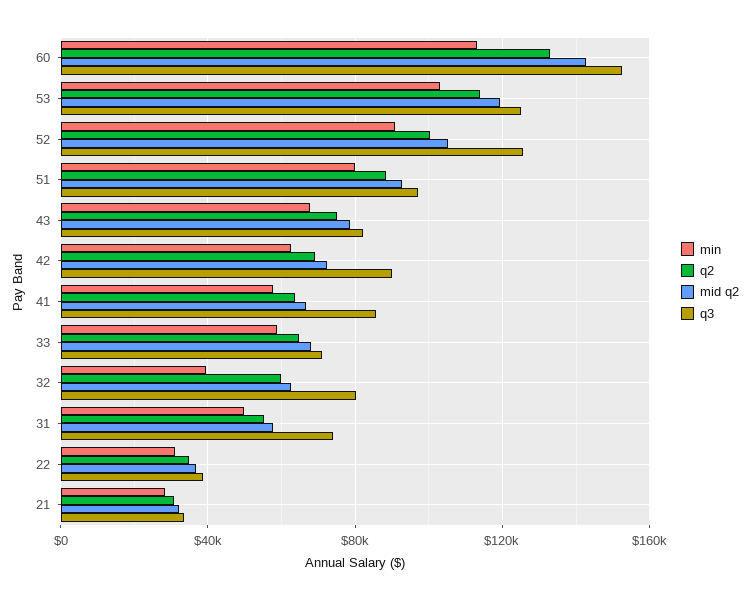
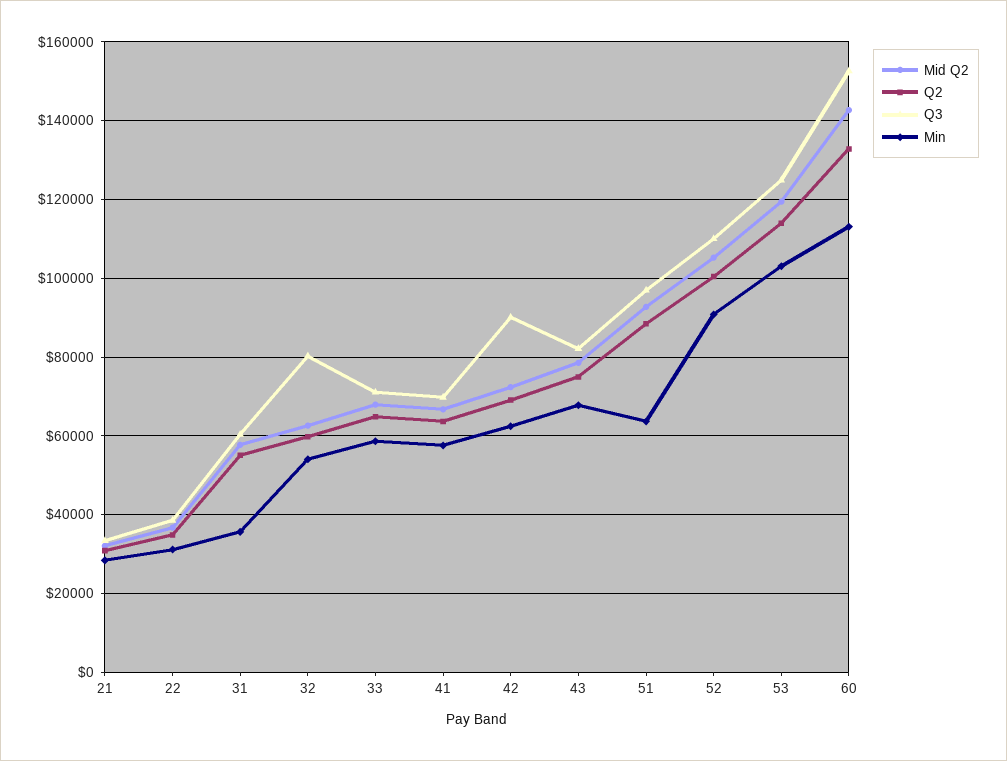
  {
    "min": {
      "60": 114000,
      "53": 104000,
      "52": 90000,
-     "51": 80000,
+     "51": 64000,
      "43": 68000,
      "42": 62000,
      "41": 58000,
      "33": 58000,
-     "32": 40000,
+     "32": 54000,
-     "31": 50000,
+     "31": 36000,
      "22": 32000,
      "21": 28000
    },
    "q2": {
      "60": 132000,
      "53": 114000,
      "52": 100000,
      "51": 88000,
      "43": 74000,
      "42": 70000,
      "41": 64000,
      "33": 64000,
      "32": 60000,
      "31": 56000,
      "22": 34000,
      "21": 30000
    },
    "mid q2": {
      "60": 142000,
      "53": 120000,
      "52": 106000,
      "51": 92000,
      "43": 78000,
      "42": 72000,
      "41": 66000,
      "33": 68000,
      "32": 62000,
      "31": 58000,
      "22": 36000,
      "21": 32000
    },
    "q3": {
      "60": 152000,
      "53": 124000,
-     "52": 125000,
+     "52": 110000,
      "51": 96000,
      "43": 82000,
      "42": 90000,
-     "41": 85000,
+     "41": 70000,
      "33": 72000,
      "32": 80000,
-     "31": 75000,
+     "31": 60000,
      "22": 38000,
      "21": 34000
    }
  }

